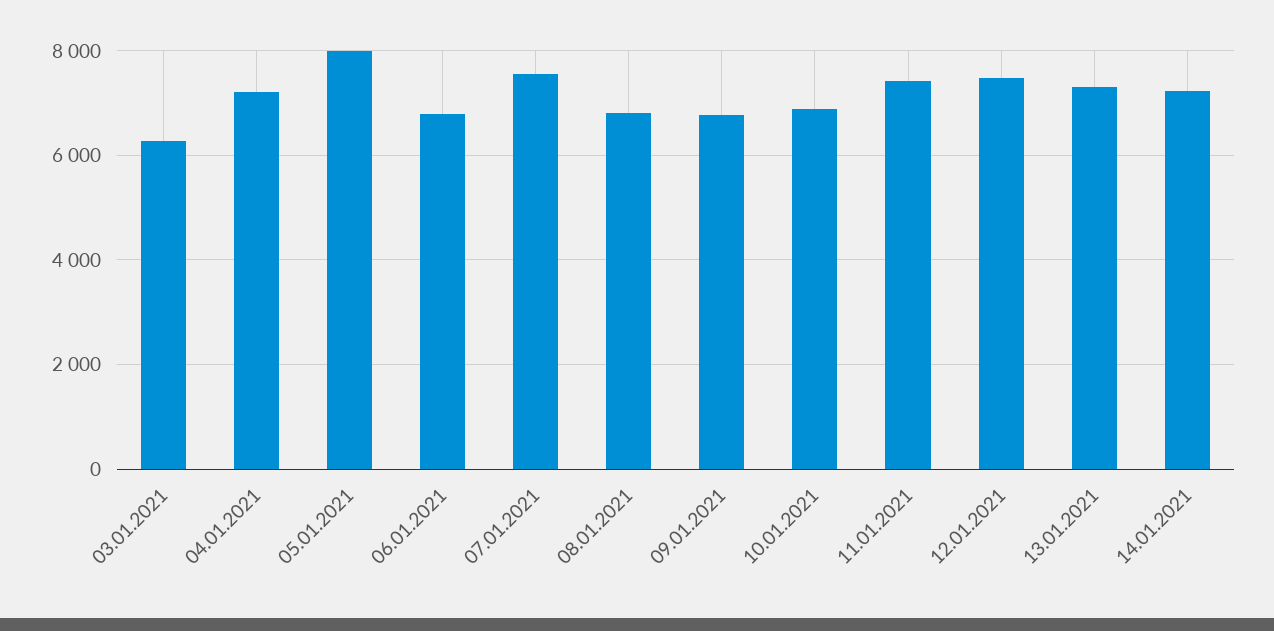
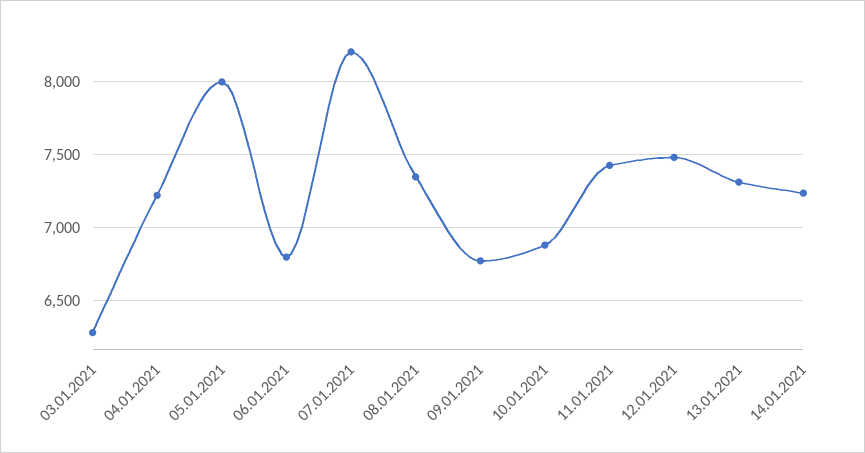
  {
    "03.01.2021": 6300,
    "04.01.2021": 7200,
    "05.01.2021": 8000,
    "06.01.2021": 6800,
-   "07.01.2021": 7600,
+   "07.01.2021": 8200,
-   "08.01.2021": 6800,
+   "08.01.2021": 7350,
    "09.01.2021": 6750,
    "10.01.2021": 6900,
    "11.01.2021": 7450,
    "12.01.2021": 7500,
    "13.01.2021": 7300,
    "14.01.2021": 7250
  }

